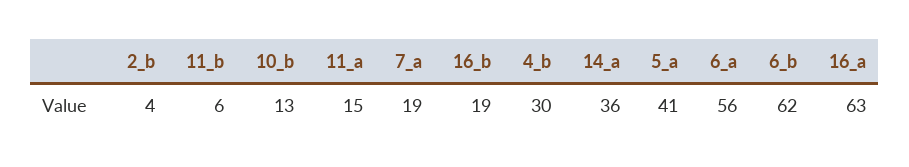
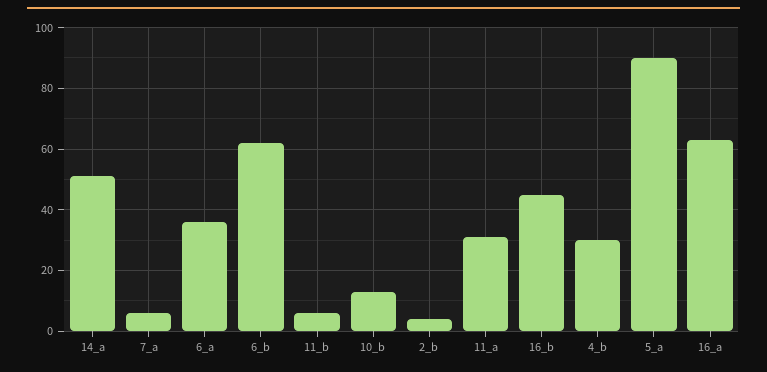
  {
    "2_b": 4,
    "11_b": 6,
    "10_b": 13,
-   "11_a": 15,
+   "11_a": 30,
-   "7_a": 19,
+   "7_a": 5,
-   "16_b": 19,
+   "16_b": 45,
    "4_b": 30,
-   "14_a": 36,
+   "14_a": 50,
-   "5_a": 41,
+   "5_a": 90,
-   "6_a": 56,
+   "6_a": 35,
    "6_b": 62,
    "16_a": 63
  }

